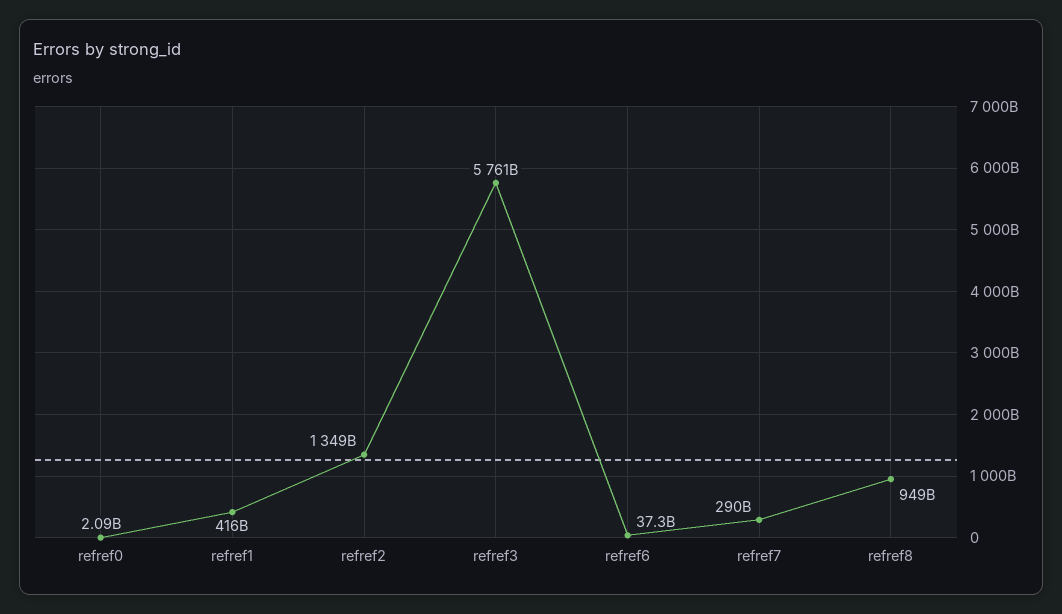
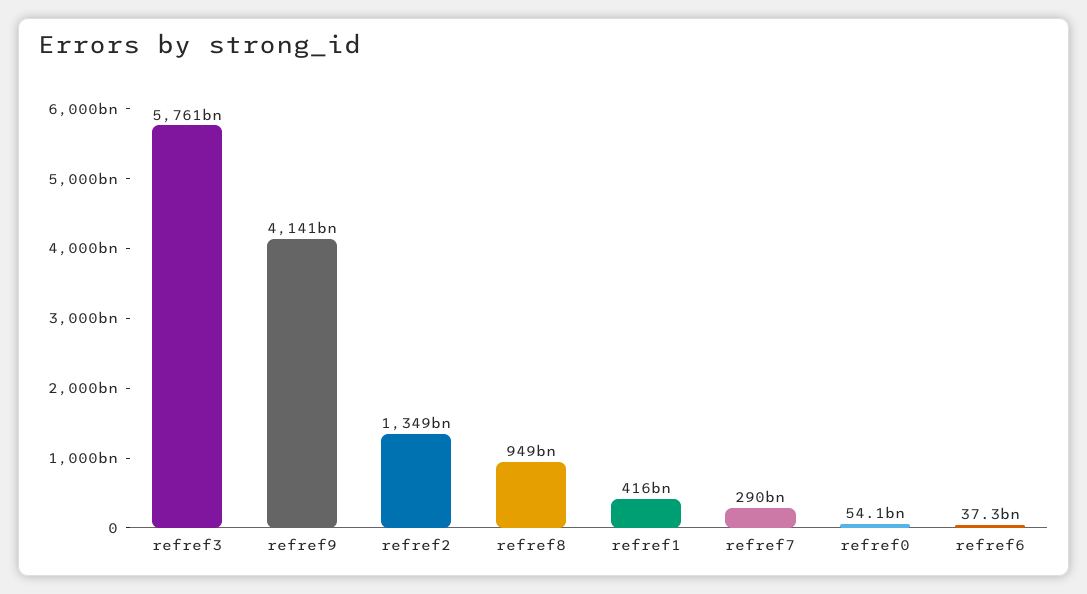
  {
-   "refref0": 2090000000,
+   "refref0": 54100000000,
    "refref1": 416000000000,
    "refref2": 1349000000000,
    "refref3": 5761000000000,
    "refref6": 37300000000,
    "refref7": 290000000000,
-   "refref8": 949000000000
+   "refref8": 949000000000,
+   "refref9": 4141000000000
  }

